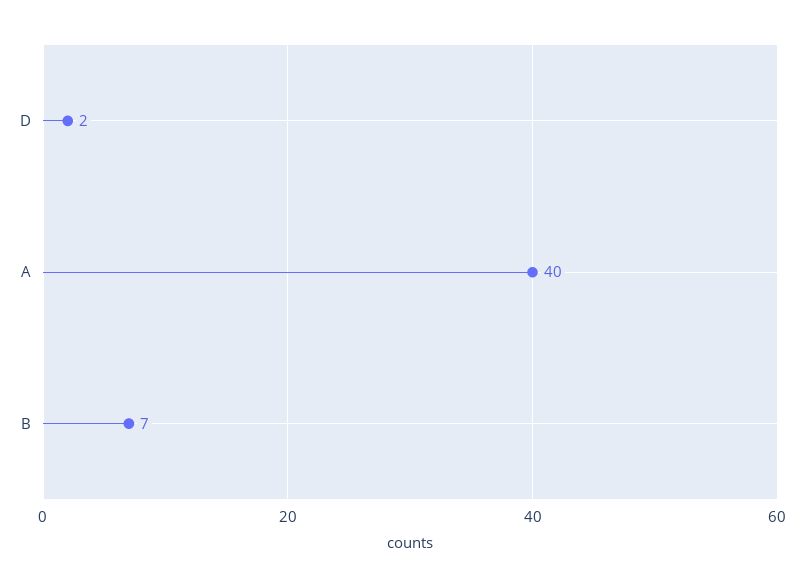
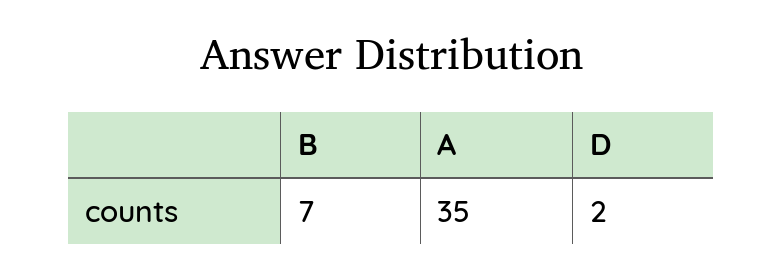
  {
    "D": 2,
-   "A": 40,
+   "A": 35,
    "B": 7
  }

